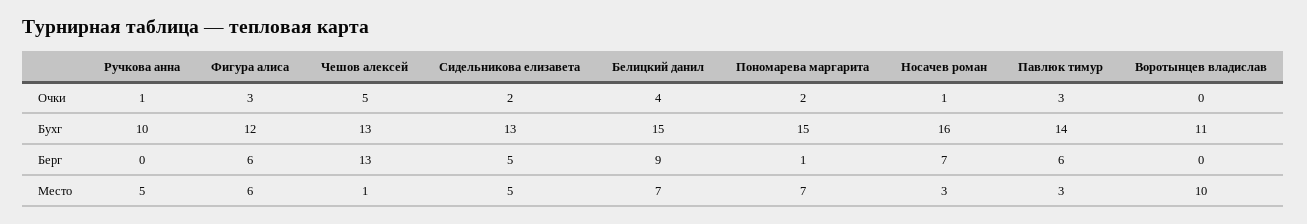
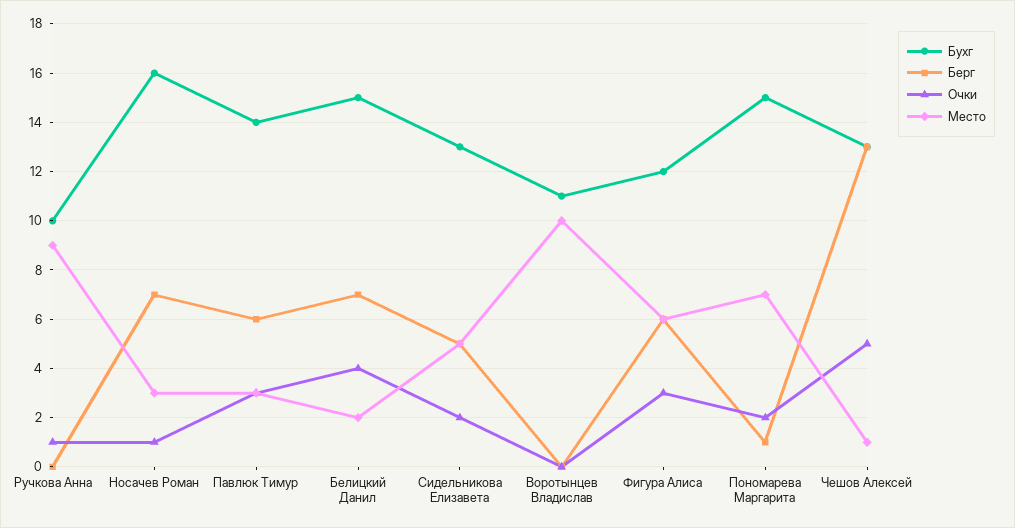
  {
    "Очки": {
      "Ручкова анна": 1,
      "Фигура алиса": 3,
      "Чешов алексей": 5,
      "Сидельникова елизавета": 2,
      "Белицкий данил": 4,
      "Пономарева маргарита": 2,
      "Носачев роман": 1,
      "Павлюк тимур": 3,
      "Воротынцев владислав": 0
    },
    "Бухг": {
      "Ручкова анна": 10,
      "Фигура алиса": 12,
      "Чешов алексей": 13,
      "Сидельникова елизавета": 13,
      "Белицкий данил": 15,
      "Пономарева маргарита": 15,
      "Носачев роман": 16,
      "Павлюк тимур": 14,
      "Воротынцев владислав": 11
    },
    "Берг": {
      "Ручкова анна": 0,
      "Фигура алиса": 6,
      "Чешов алексей": 13,
      "Сидельникова елизавета": 5,
-     "Белицкий данил": 9,
+     "Белицкий данил": 7,
      "Пономарева маргарита": 1,
      "Носачев роман": 7,
      "Павлюк тимур": 6,
      "Воротынцев владислав": 0
    },
    "Место": {
-     "Ручкова анна": 5,
+     "Ручкова анна": 9,
      "Фигура алиса": 6,
      "Чешов алексей": 1,
      "Сидельникова елизавета": 5,
-     "Белицкий данил": 7,
+     "Белицкий данил": 2,
      "Пономарева маргарита": 7,
      "Носачев роман": 3,
      "Павлюк тимур": 3,
      "Воротынцев владислав": 10
    }
  }

